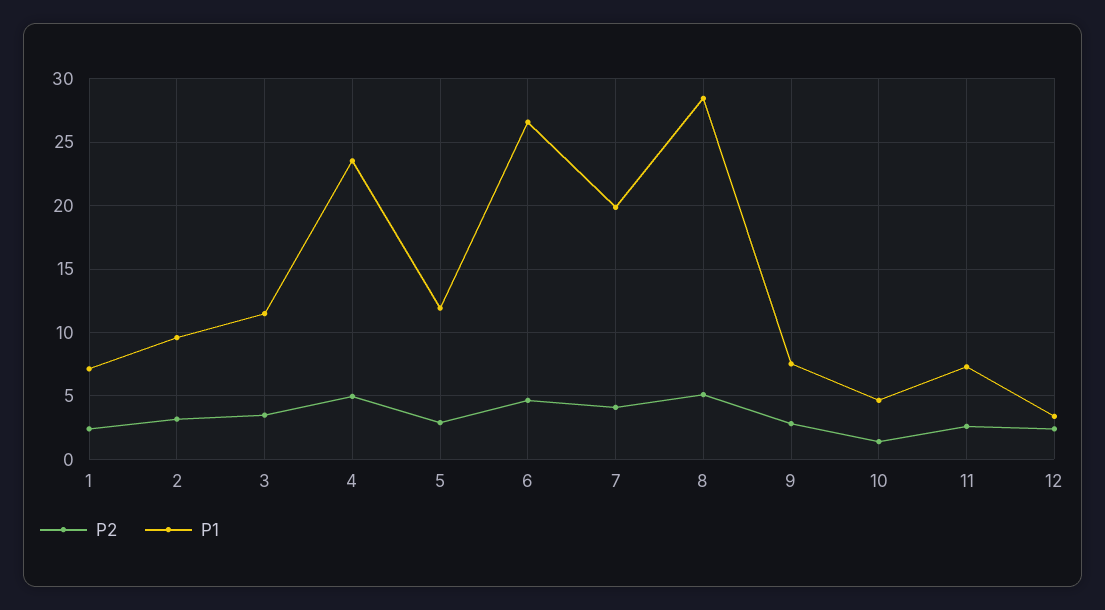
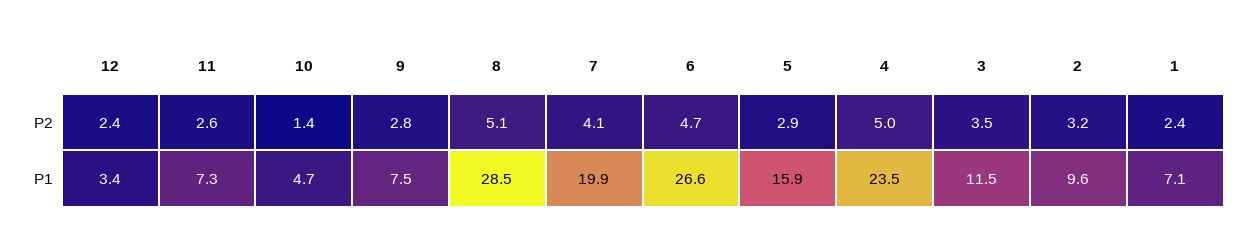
  {
    "P2": {
      "1": 2.4,
      "2": 3.2,
      "3": 3.5,
      "4": 5,
      "5": 2.9,
      "6": 4.7,
      "7": 4.1,
      "8": 5.1,
      "9": 2.8,
      "10": 1.4,
      "11": 2.6,
      "12": 2.4
    },
    "P1": {
      "1": 7.1,
      "2": 9.6,
      "3": 11.5,
      "4": 23.5,
-     "5": 12,
+     "5": 15.9,
      "6": 26.6,
      "7": 19.9,
      "8": 28.5,
      "9": 7.5,
      "10": 4.7,
      "11": 7.3,
      "12": 3.4
    }
  }

